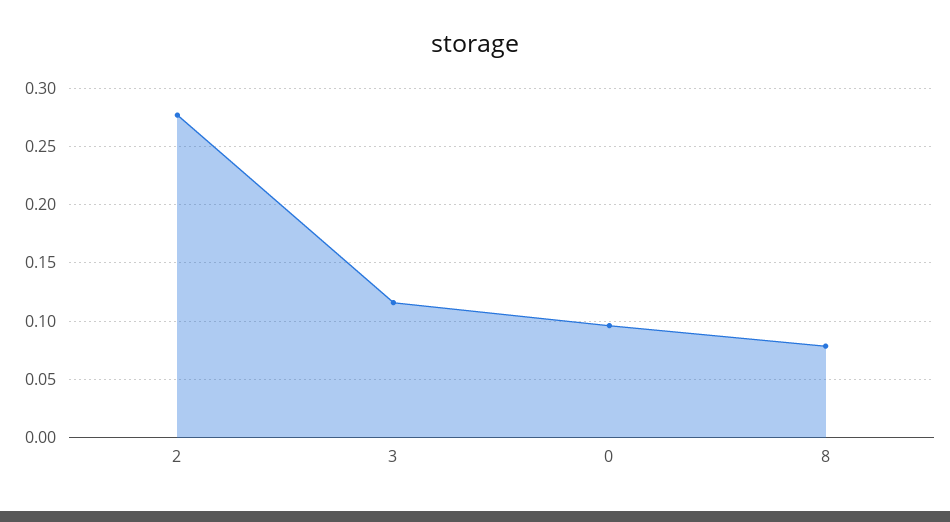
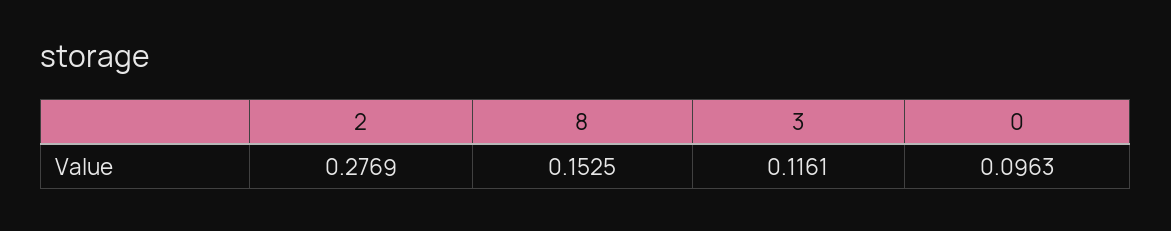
  {
    "2": 0.2769,
    "3": 0.1161,
    "0": 0.0963,
-   "8": 0.08
+   "8": 0.1525
  }

